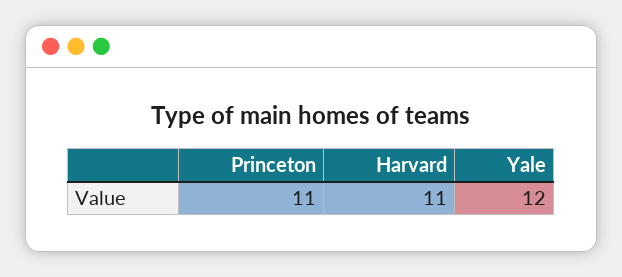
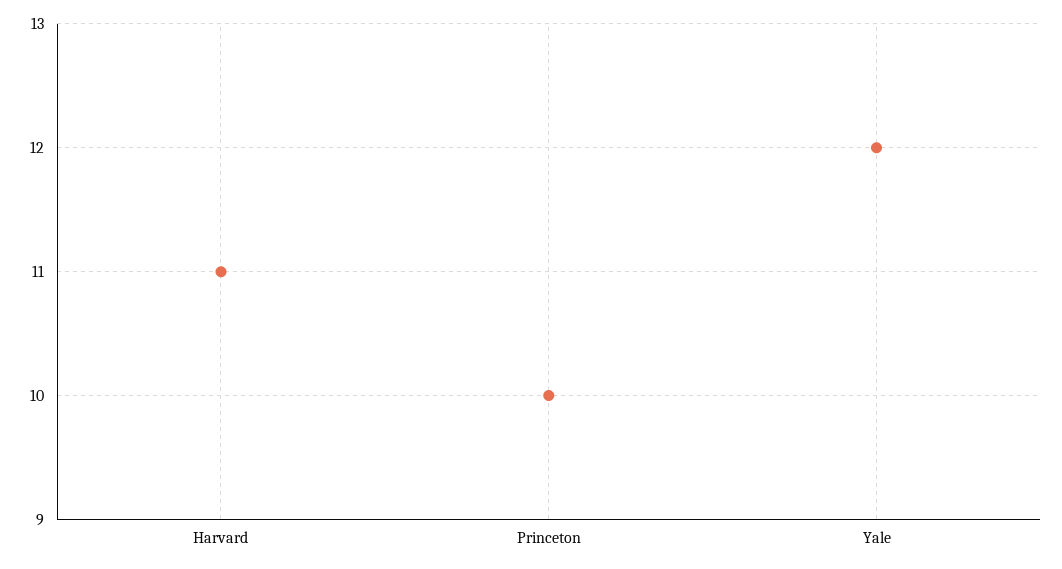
  {
-   "Princeton": 11,
+   "Princeton": 10,
    "Harvard": 11,
    "Yale": 12
  }

